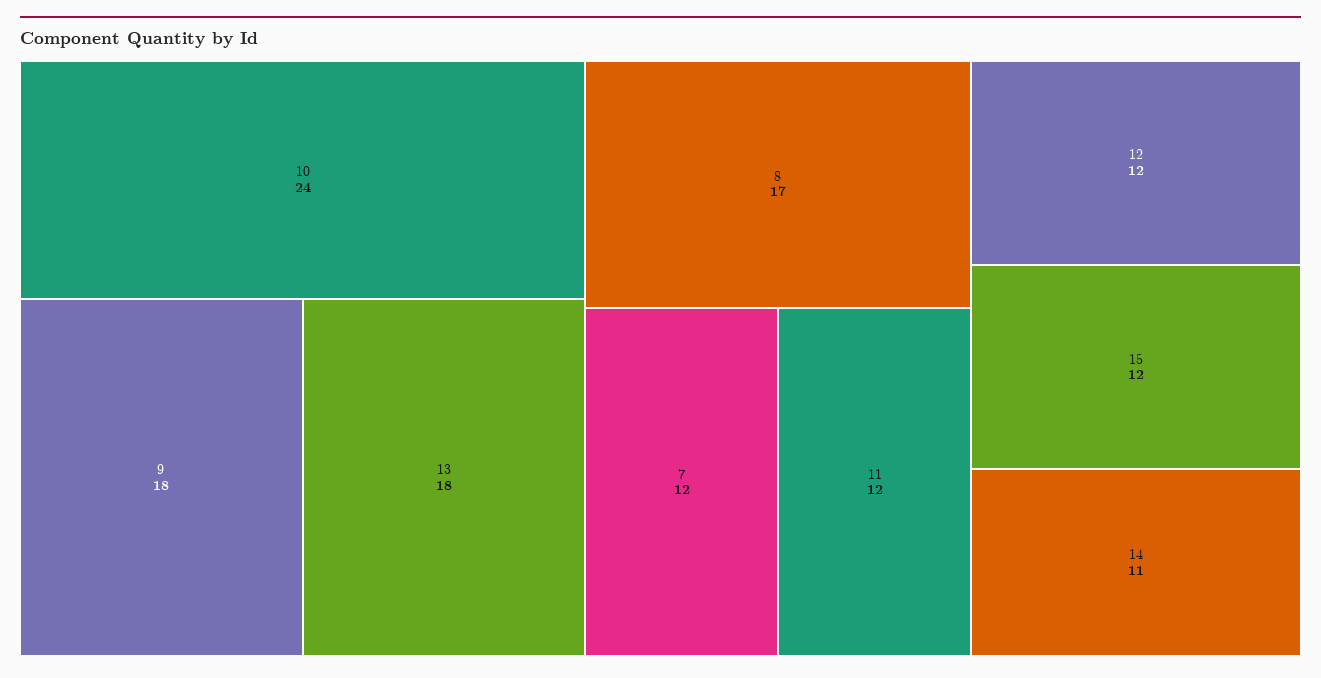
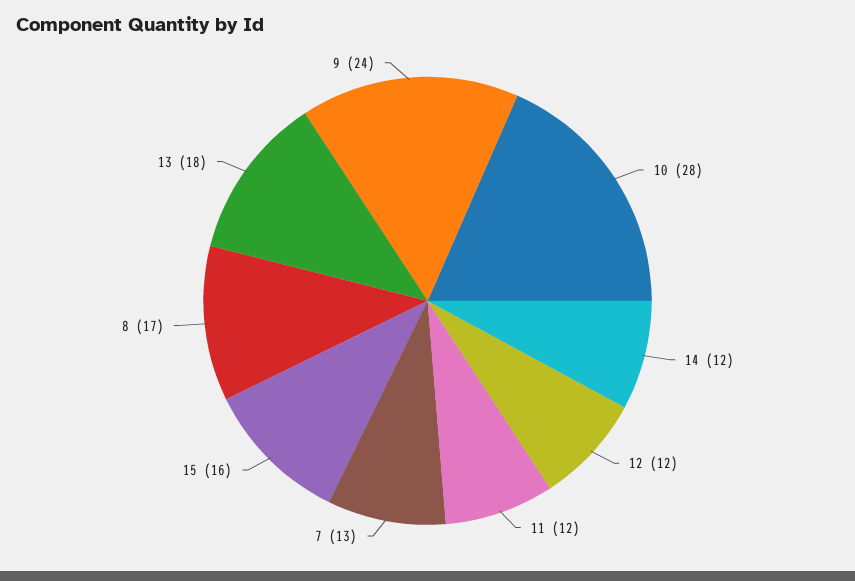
  {
-   "10": 24,
+   "10": 28,
-   "9": 18,
+   "9": 24,
    "13": 18,
    "8": 17,
-   "7": 12,
+   "7": 13,
    "11": 12,
    "12": 12,
-   "15": 12,
+   "15": 16,
-   "14": 11
+   "14": 12
  }

